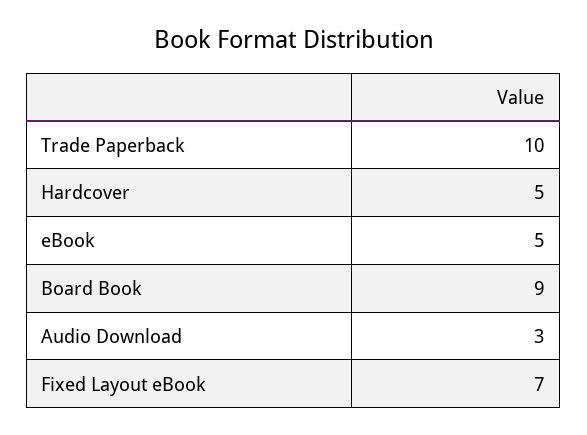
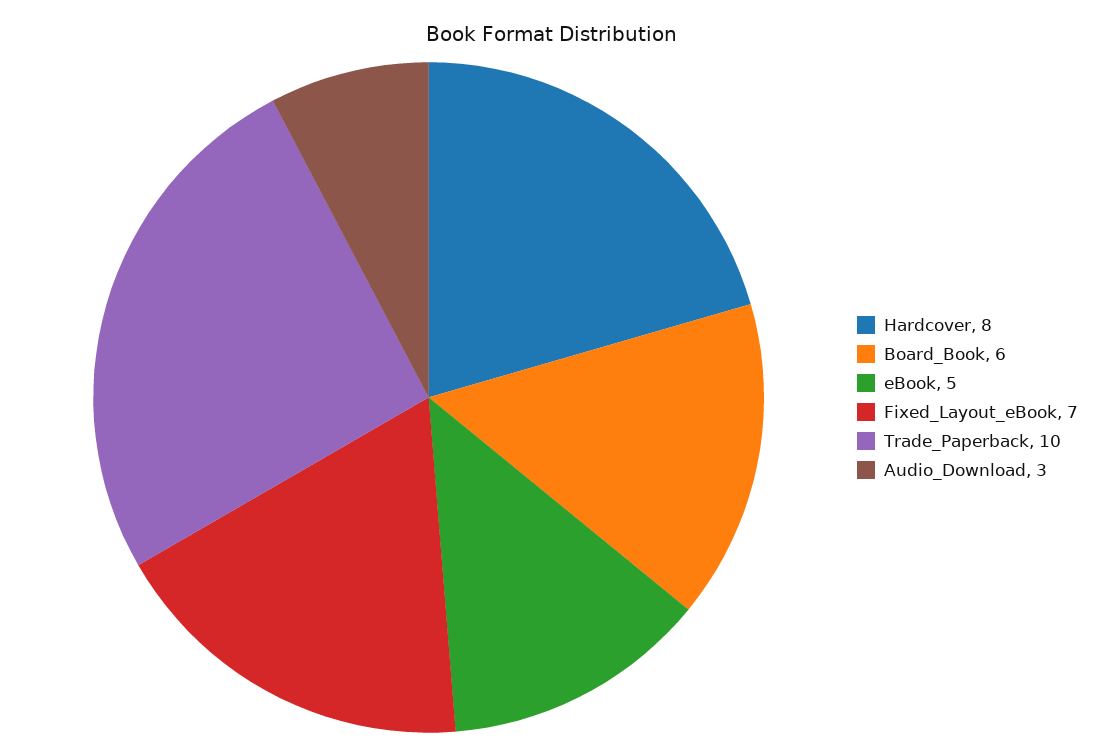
  {
    "Trade Paperback": 10,
-   "Hardcover": 5,
+   "Hardcover": 8,
    "eBook": 5,
-   "Board Book": 9,
+   "Board Book": 6,
    "Audio Download": 3,
    "Fixed Layout eBook": 7
  }

